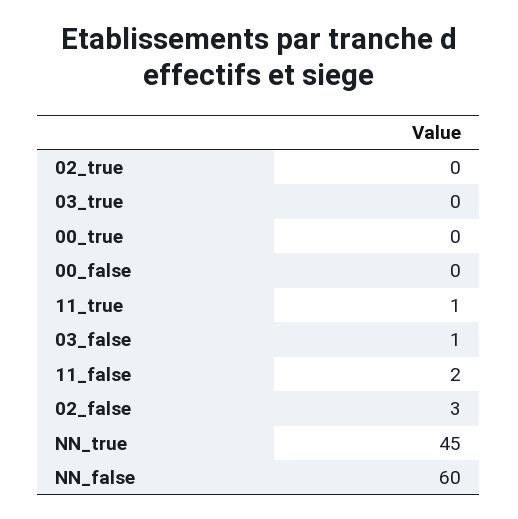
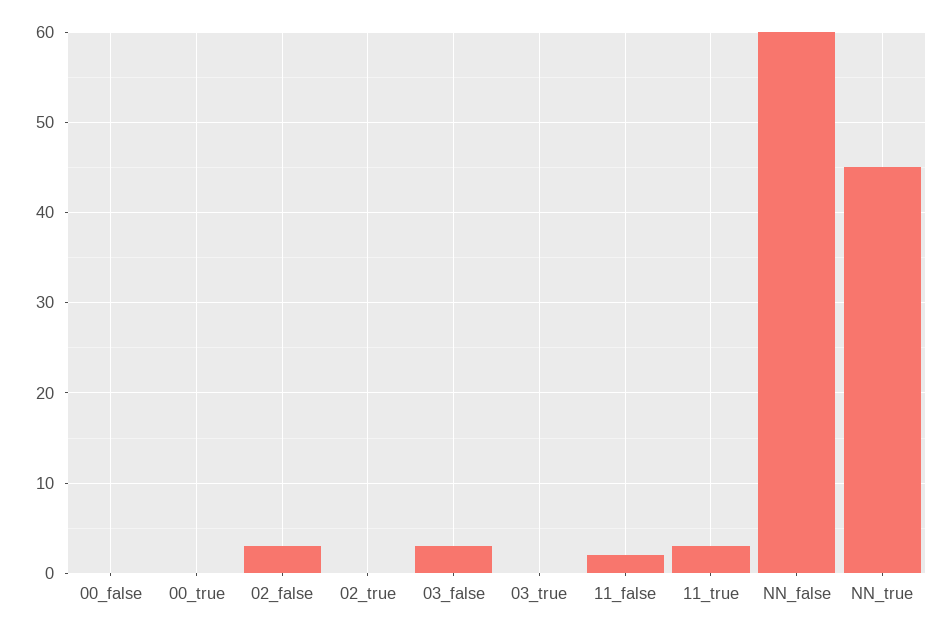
  {
    "02_true": 0,
    "03_true": 0,
    "00_true": 0,
    "00_false": 0,
-   "11_true": 1,
+   "11_true": 3,
-   "03_false": 1,
+   "03_false": 3,
    "11_false": 2,
    "02_false": 3,
    "NN_true": 45,
    "NN_false": 60
  }

